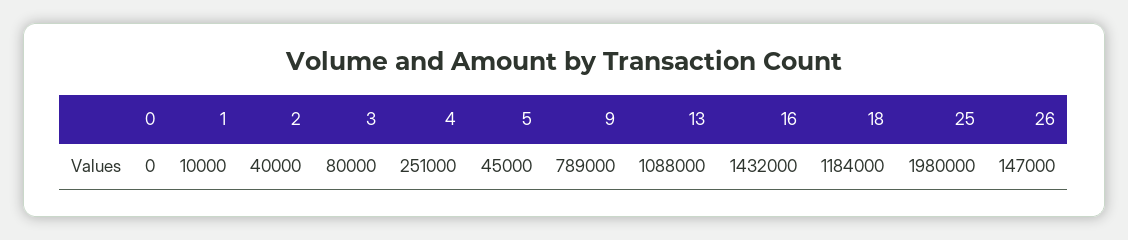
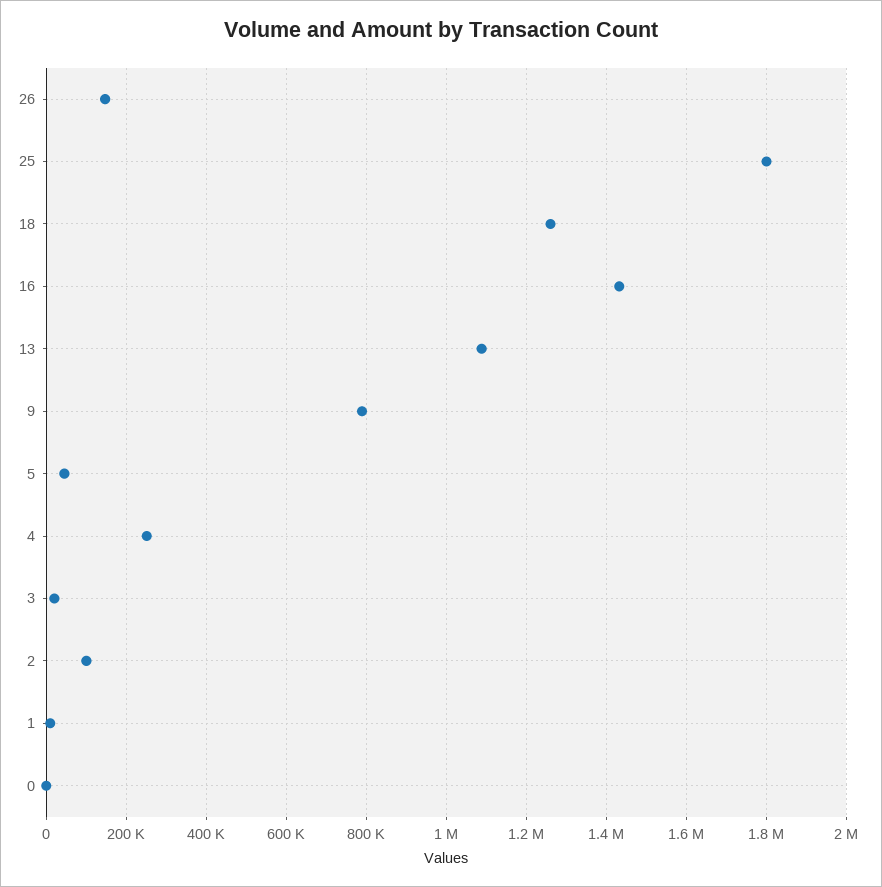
  {
    "0": 0,
    "1": 10000,
-   "2": 40000,
+   "2": 100000,
-   "3": 80000,
+   "3": 20000,
    "4": 251000,
    "5": 45000,
    "9": 789000,
    "13": 1088000,
    "16": 1432000,
-   "18": 1184000,
+   "18": 1260000,
-   "25": 1980000,
+   "25": 1800000,
    "26": 147000
  }

